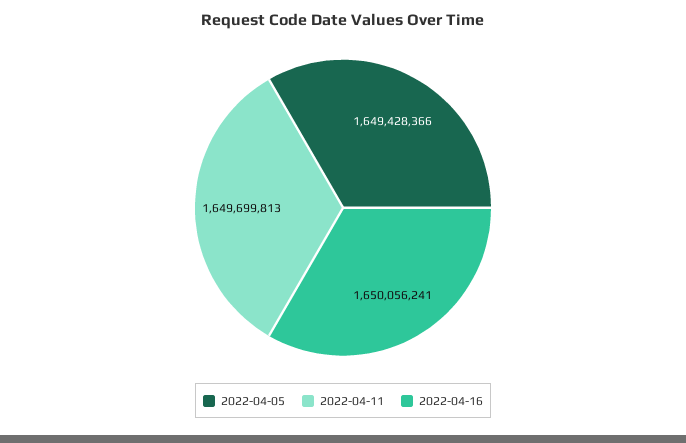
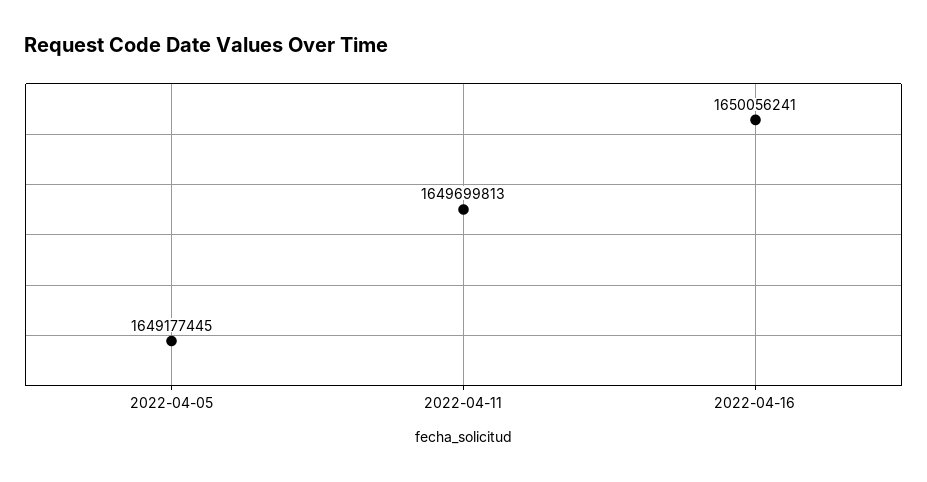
  {
-   "2022-04-05": 1649428366,
+   "2022-04-05": 1649177445,
    "2022-04-11": 1649699813,
    "2022-04-16": 1650056241
  }

